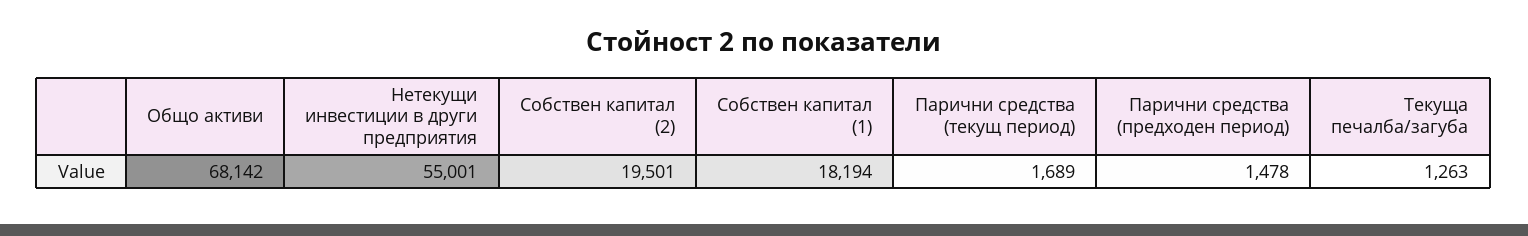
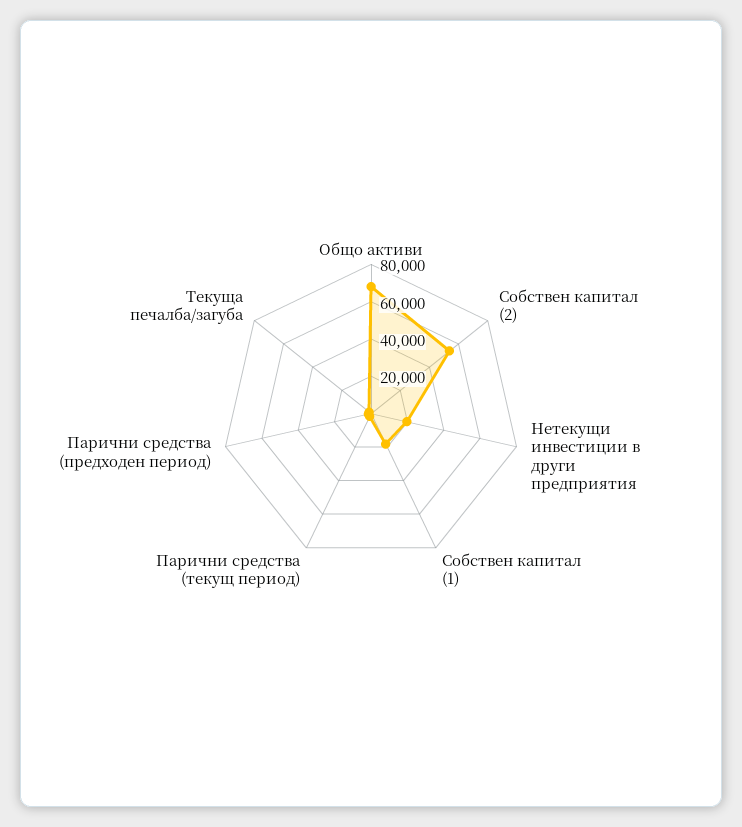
  {
    "Общо активи": 68142,
-   "Нетекущи инвестиции в други предприятия": 55001,
+   "Нетекущи инвестиции в други предприятия": 20000,
-   "Собствен капитал (2)": 19501,
+   "Собствен капитал (2)": 55000,
    "Собствен капитал (1)": 18194,
    "Парични средства (текущ период)": 1689,
    "Парични средства (предходен период)": 1478,
    "Текуща печалба/загуба": 1263
  }

